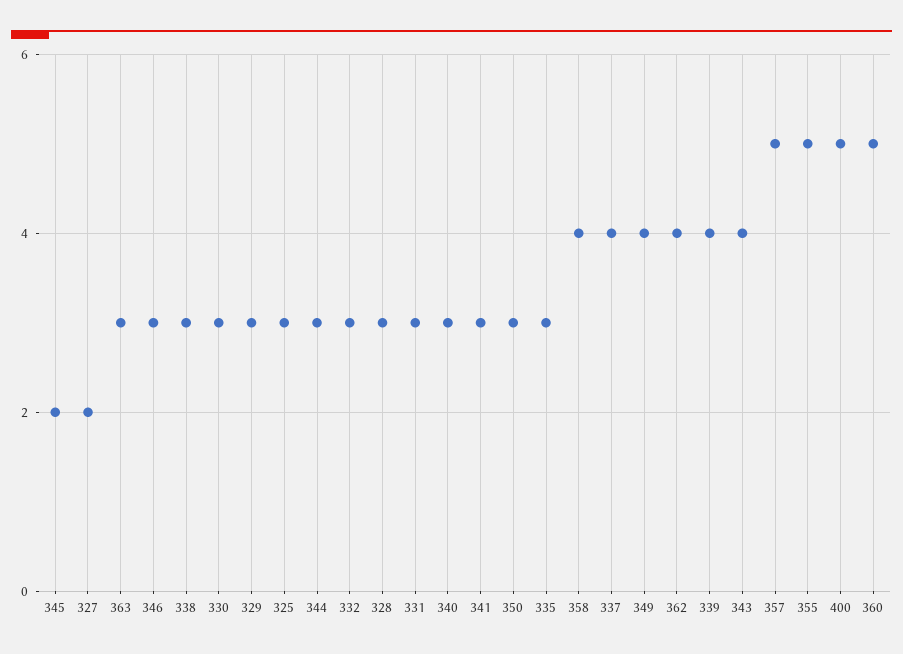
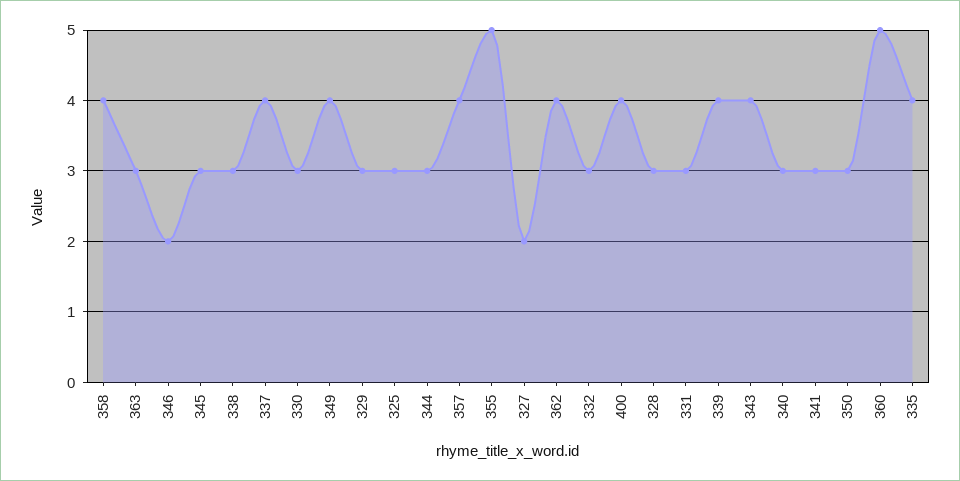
  {
-   "345": 2,
+   "345": 3,
    "327": 2,
    "363": 3,
-   "346": 3,
+   "346": 2,
    "338": 3,
    "330": 3,
    "329": 3,
    "325": 3,
    "344": 3,
    "332": 3,
    "328": 3,
    "331": 3,
    "340": 3,
    "341": 3,
    "350": 3,
-   "335": 3,
+   "335": 4,
    "358": 4,
    "337": 4,
    "349": 4,
    "362": 4,
    "339": 4,
    "343": 4,
-   "357": 5,
+   "357": 4,
    "355": 5,
-   "400": 5,
+   "400": 4,
    "360": 5
  }

